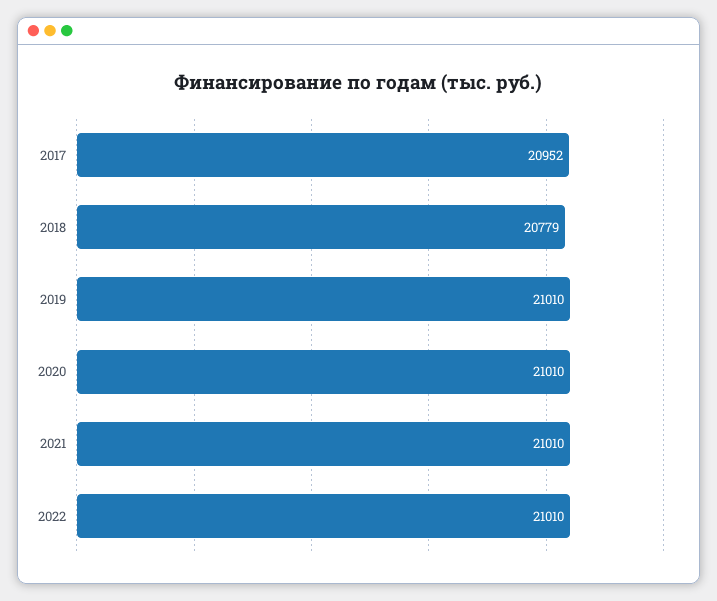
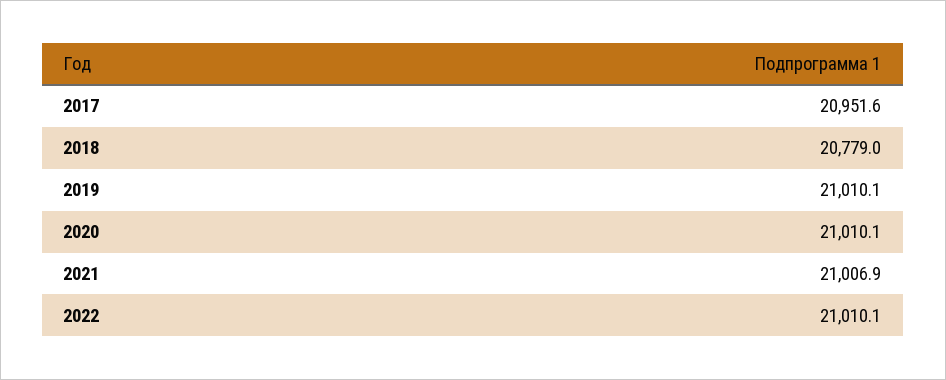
  {
    "2017": 20951.6,
    "2018": 20779,
    "2019": 21010.1,
    "2020": 21010.1,
-   "2021": 21010,
+   "2021": 21006.9,
    "2022": 21010.1
  }

